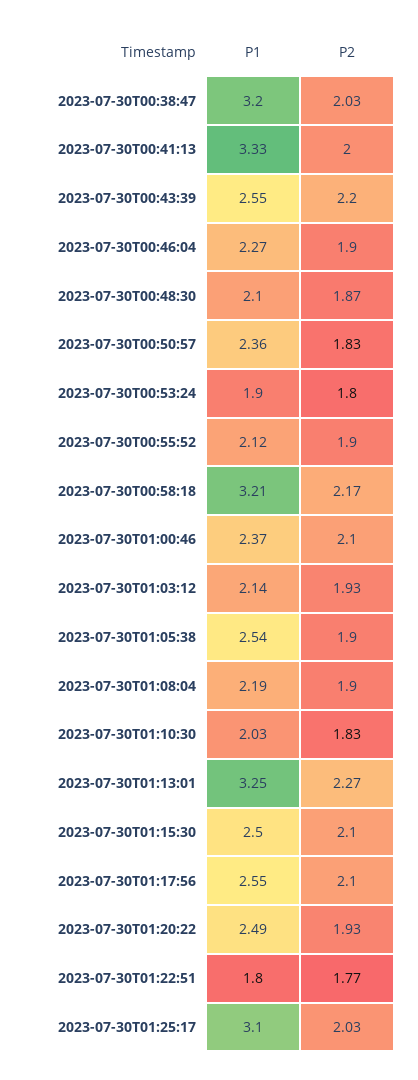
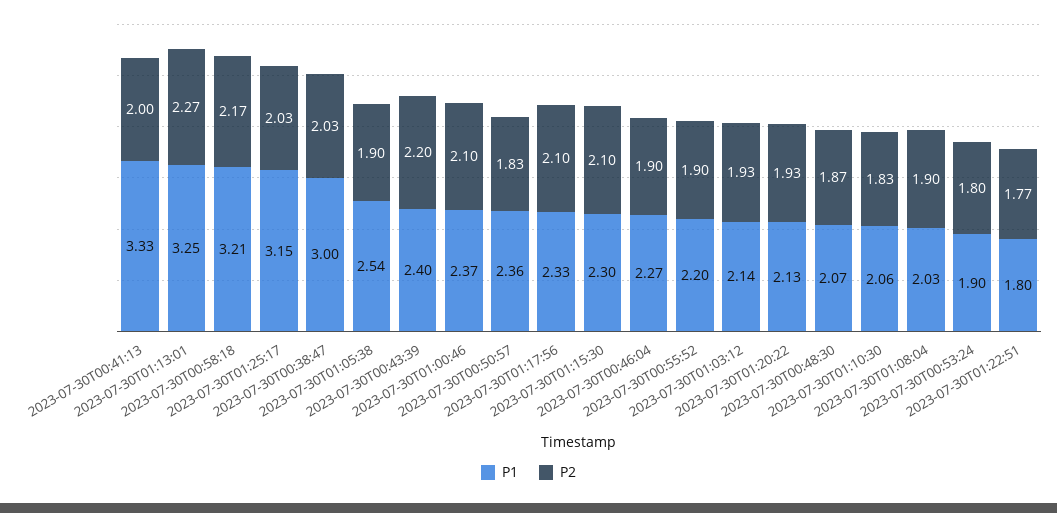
  {
    "P1": {
-     "2023-07-30T00:38:47": 3.2,
+     "2023-07-30T00:38:47": 3,
      "2023-07-30T00:41:13": 3.33,
-     "2023-07-30T00:43:39": 2.55,
+     "2023-07-30T00:43:39": 2.4,
      "2023-07-30T00:46:04": 2.27,
-     "2023-07-30T00:48:30": 2.1,
+     "2023-07-30T00:48:30": 2.07,
      "2023-07-30T00:50:57": 2.36,
      "2023-07-30T00:53:24": 1.9,
-     "2023-07-30T00:55:52": 2.12,
+     "2023-07-30T00:55:52": 2.2,
      "2023-07-30T00:58:18": 3.21,
      "2023-07-30T01:00:46": 2.37,
      "2023-07-30T01:03:12": 2.14,
      "2023-07-30T01:05:38": 2.54,
-     "2023-07-30T01:08:04": 2.19,
+     "2023-07-30T01:08:04": 2.03,
-     "2023-07-30T01:10:30": 2.03,
+     "2023-07-30T01:10:30": 2.06,
      "2023-07-30T01:13:01": 3.25,
-     "2023-07-30T01:15:30": 2.5,
+     "2023-07-30T01:15:30": 2.3,
-     "2023-07-30T01:17:56": 2.55,
+     "2023-07-30T01:17:56": 2.33,
-     "2023-07-30T01:20:22": 2.49,
+     "2023-07-30T01:20:22": 2.13,
      "2023-07-30T01:22:51": 1.8,
-     "2023-07-30T01:25:17": 3.1
+     "2023-07-30T01:25:17": 3.15
    },
    "P2": {
      "2023-07-30T00:38:47": 2.03,
      "2023-07-30T00:41:13": 2,
      "2023-07-30T00:43:39": 2.2,
      "2023-07-30T00:46:04": 1.9,
      "2023-07-30T00:48:30": 1.87,
      "2023-07-30T00:50:57": 1.83,
      "2023-07-30T00:53:24": 1.8,
      "2023-07-30T00:55:52": 1.9,
      "2023-07-30T00:58:18": 2.17,
      "2023-07-30T01:00:46": 2.1,
      "2023-07-30T01:03:12": 1.93,
      "2023-07-30T01:05:38": 1.9,
      "2023-07-30T01:08:04": 1.9,
      "2023-07-30T01:10:30": 1.83,
      "2023-07-30T01:13:01": 2.27,
      "2023-07-30T01:15:30": 2.1,
      "2023-07-30T01:17:56": 2.1,
      "2023-07-30T01:20:22": 1.93,
      "2023-07-30T01:22:51": 1.77,
      "2023-07-30T01:25:17": 2.03
    }
  }

